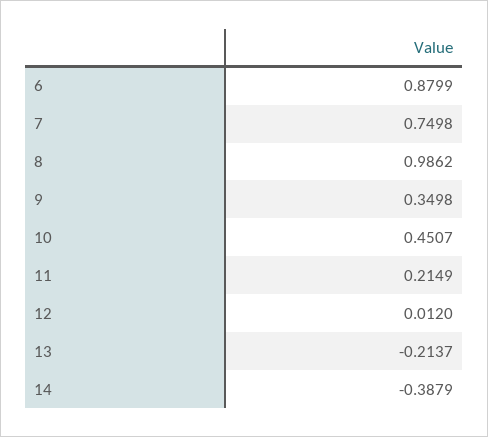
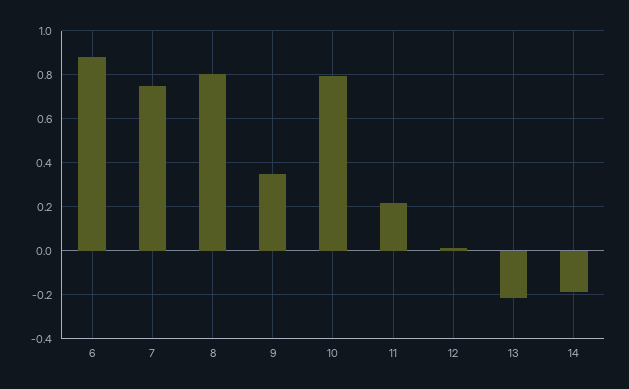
  {
    "6": 0.8799,
    "7": 0.7498,
-   "8": 0.9862,
+   "8": 0.8,
    "9": 0.3498,
-   "10": 0.4507,
+   "10": 0.8,
    "11": 0.2149,
    "12": 0.012,
    "13": -0.2137,
-   "14": -0.3879
+   "14": -0.2
  }

